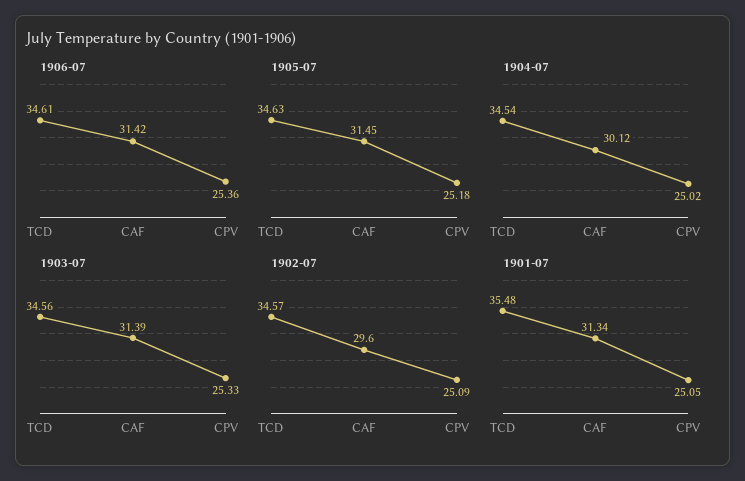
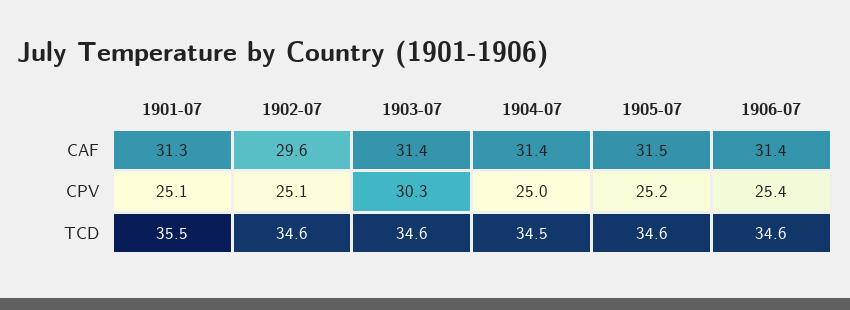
  {
    "1906-07": {
      "TCD": 34.61,
      "CAF": 31.42,
      "CPV": 25.36
    },
    "1905-07": {
      "TCD": 34.63,
      "CAF": 31.45,
      "CPV": 25.18
    },
    "1904-07": {
      "TCD": 34.54,
-     "CAF": 30.12,
+     "CAF": 31.4,
      "CPV": 25.02
    },
    "1903-07": {
      "TCD": 34.56,
      "CAF": 31.39,
-     "CPV": 25.33
+     "CPV": 30.3
    },
    "1902-07": {
      "TCD": 34.57,
      "CAF": 29.6,
      "CPV": 25.09
    },
    "1901-07": {
      "TCD": 35.48,
      "CAF": 31.34,
      "CPV": 25.05
    }
  }

